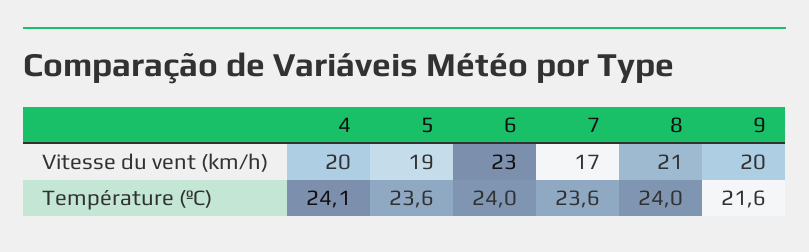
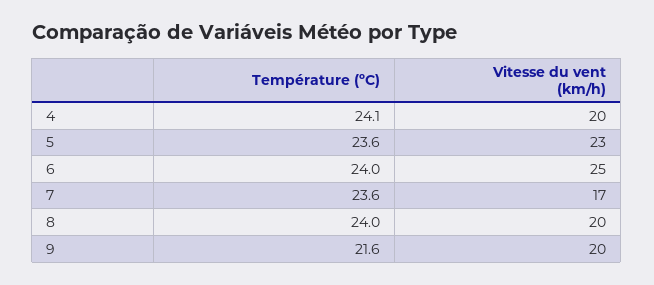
  {
    "4": {
      "Vitesse du vent (km/h)": 20,
      "Température (ºC)": 24.1
    },
    "5": {
-     "Vitesse du vent (km/h)": 19,
+     "Vitesse du vent (km/h)": 23,
      "Température (ºC)": 23.6
    },
    "6": {
-     "Vitesse du vent (km/h)": 23,
+     "Vitesse du vent (km/h)": 25,
      "Température (ºC)": 24
    },
    "7": {
      "Vitesse du vent (km/h)": 17,
      "Température (ºC)": 23.6
    },
    "8": {
-     "Vitesse du vent (km/h)": 21,
+     "Vitesse du vent (km/h)": 20,
      "Température (ºC)": 24
    },
    "9": {
      "Vitesse du vent (km/h)": 20,
      "Température (ºC)": 21.6
    }
  }

